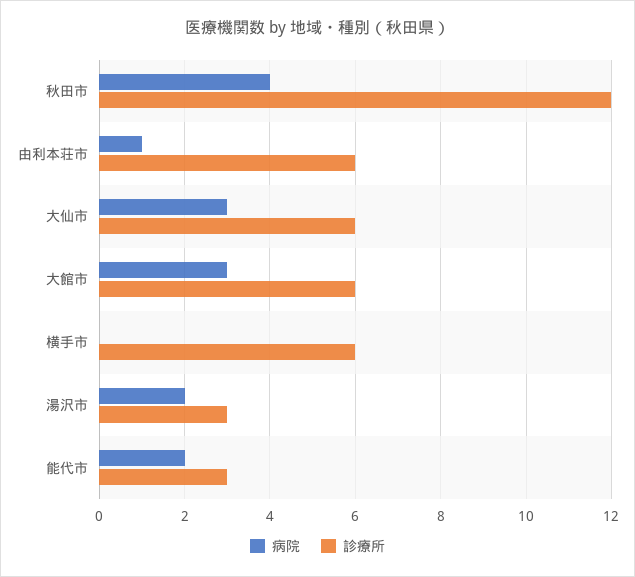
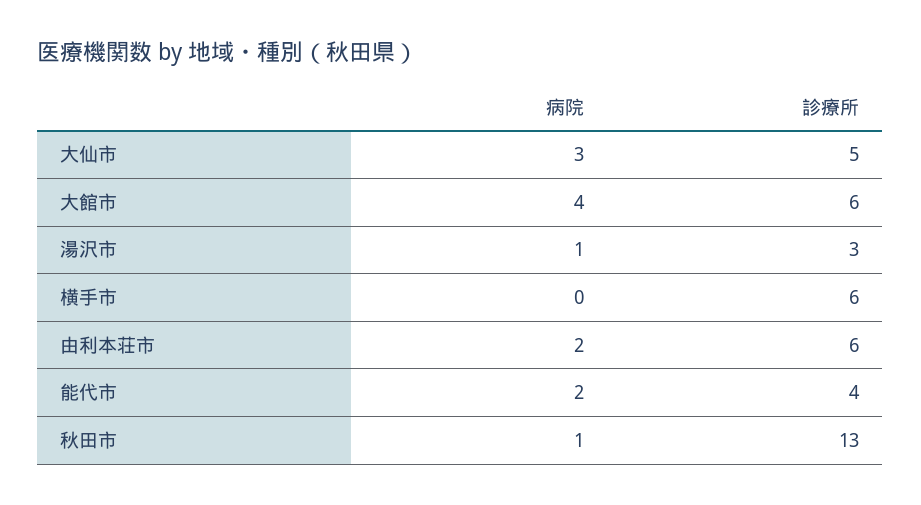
  {
    "病院": {
-     "秋田市": 4,
+     "秋田市": 1,
-     "由利本荘市": 1,
+     "由利本荘市": 2,
      "大仙市": 3,
-     "大館市": 3,
+     "大館市": 4,
      "横手市": 0,
-     "湯沢市": 2,
+     "湯沢市": 1,
      "能代市": 2
    },
    "診療所": {
-     "秋田市": 12,
+     "秋田市": 13,
      "由利本荘市": 6,
-     "大仙市": 6,
+     "大仙市": 5,
      "大館市": 6,
      "横手市": 6,
      "湯沢市": 3,
-     "能代市": 3
+     "能代市": 4
    }
  }

